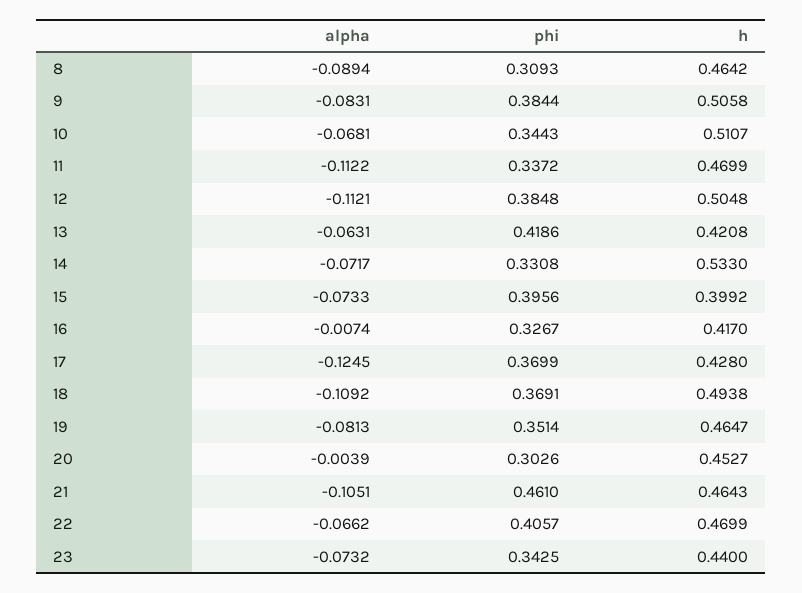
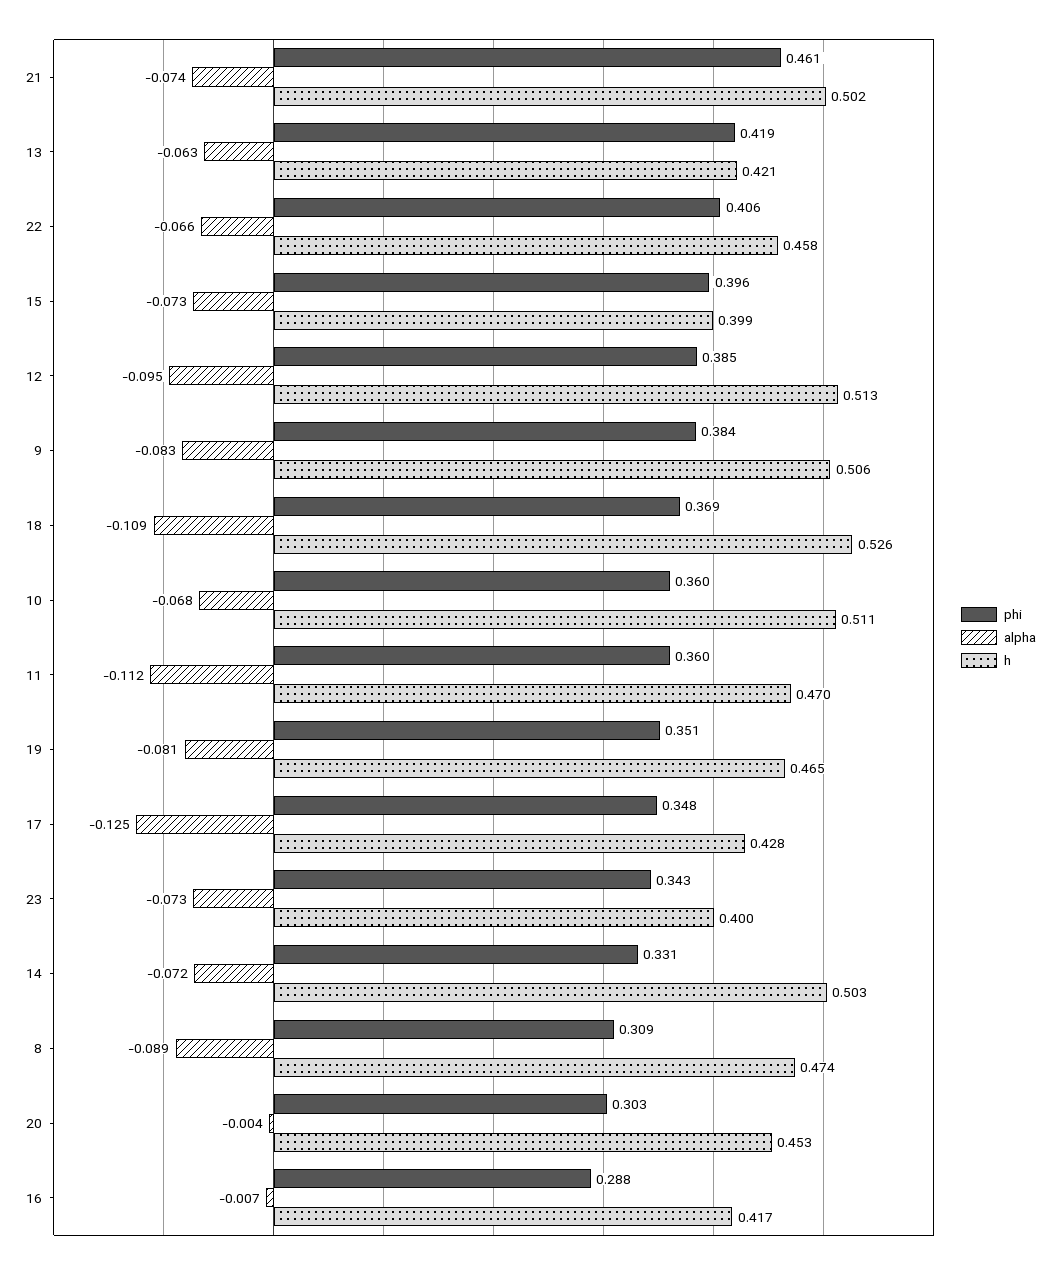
  {
    "alpha": {
      "8": -0.0894,
      "9": -0.0831,
      "10": -0.0681,
      "11": -0.1122,
-     "12": -0.1121,
+     "12": -0.095,
      "13": -0.0631,
      "14": -0.0717,
      "15": -0.0733,
      "16": -0.0074,
      "17": -0.1245,
      "18": -0.1092,
      "19": -0.0813,
      "20": -0.0039,
-     "21": -0.1051,
+     "21": -0.074,
      "22": -0.0662,
      "23": -0.0732
    },
    "phi": {
      "8": 0.3093,
      "9": 0.3844,
-     "10": 0.3443,
+     "10": 0.36,
-     "11": 0.3372,
+     "11": 0.36,
      "12": 0.3848,
      "13": 0.4186,
      "14": 0.3308,
      "15": 0.3956,
-     "16": 0.3267,
+     "16": 0.288,
-     "17": 0.3699,
+     "17": 0.348,
      "18": 0.3691,
      "19": 0.3514,
      "20": 0.3026,
      "21": 0.461,
      "22": 0.4057,
      "23": 0.3425
    },
    "h": {
-     "8": 0.4642,
+     "8": 0.474,
      "9": 0.5058,
      "10": 0.5107,
      "11": 0.4699,
-     "12": 0.5048,
+     "12": 0.513,
      "13": 0.4208,
-     "14": 0.533,
+     "14": 0.503,
      "15": 0.3992,
      "16": 0.417,
      "17": 0.428,
-     "18": 0.4938,
+     "18": 0.526,
      "19": 0.4647,
      "20": 0.4527,
-     "21": 0.4643,
+     "21": 0.502,
-     "22": 0.4699,
+     "22": 0.458,
-     "23": 0.44
+     "23": 0.4
    }
  }

